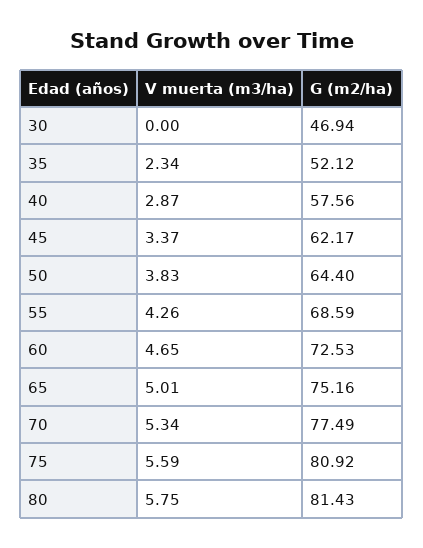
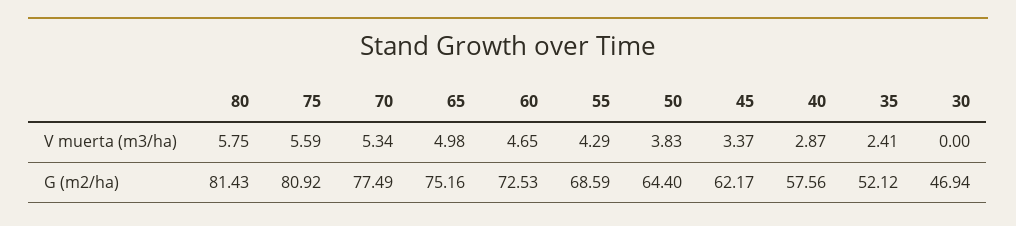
  {
    "V muerta (m3/ha)": {
      "30": 0,
-     "35": 2.34,
+     "35": 2.41,
      "40": 2.87,
      "45": 3.37,
      "50": 3.83,
-     "55": 4.26,
+     "55": 4.29,
      "60": 4.65,
-     "65": 5.01,
+     "65": 4.98,
      "70": 5.34,
      "75": 5.59,
      "80": 5.75
    },
    "G (m2/ha)": {
      "30": 46.94,
      "35": 52.12,
      "40": 57.56,
      "45": 62.17,
      "50": 64.4,
      "55": 68.59,
      "60": 72.53,
      "65": 75.16,
      "70": 77.49,
      "75": 80.92,
      "80": 81.43
    }
  }

